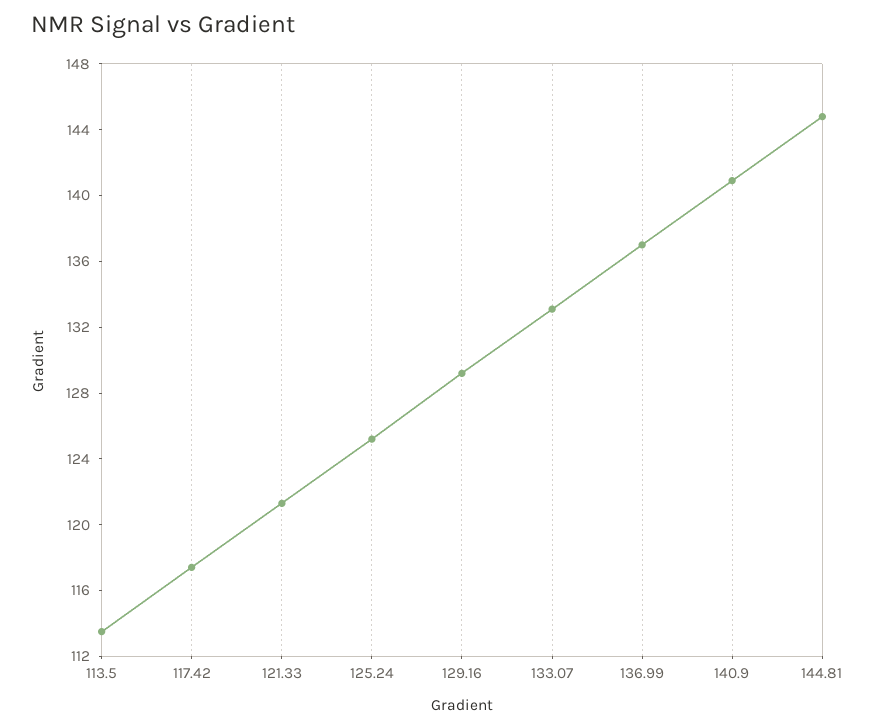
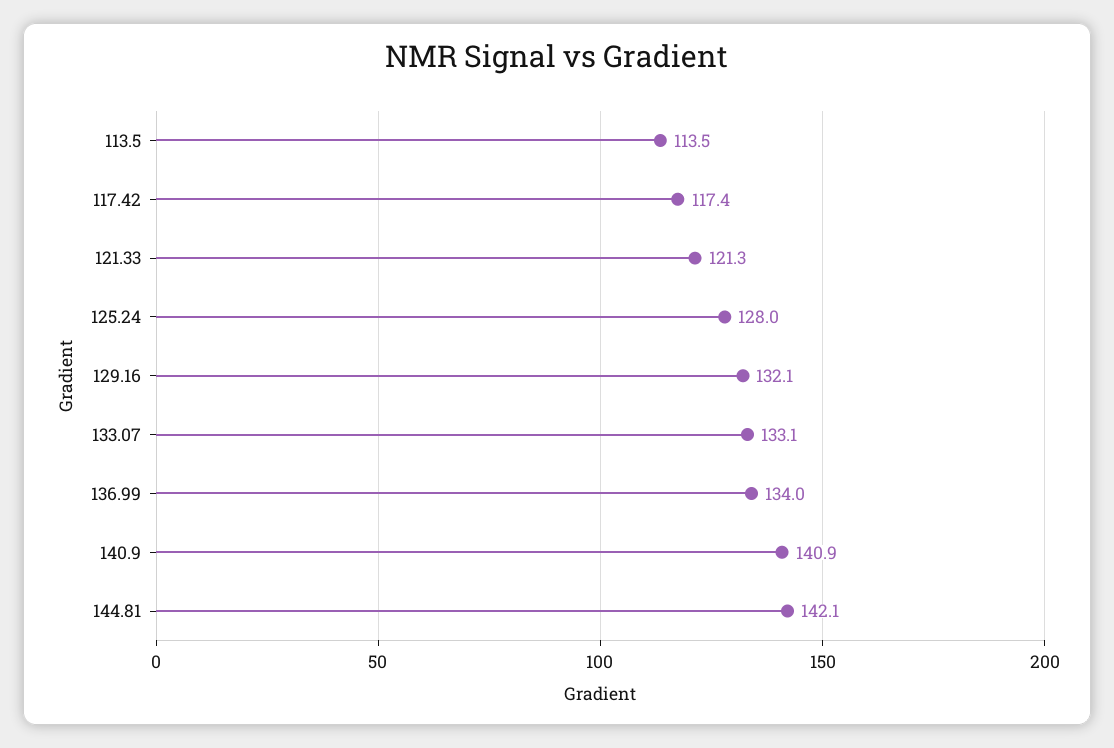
  {
    "113.5": 113.5,
    "117.42": 117.4,
    "121.33": 121.3,
-   "125.24": 125,
+   "125.24": 128,
-   "129.16": 129,
+   "129.16": 132.1,
    "133.07": 133.1,
-   "136.99": 137,
+   "136.99": 134,
    "140.9": 140.9,
-   "144.81": 145
+   "144.81": 142.1
  }

